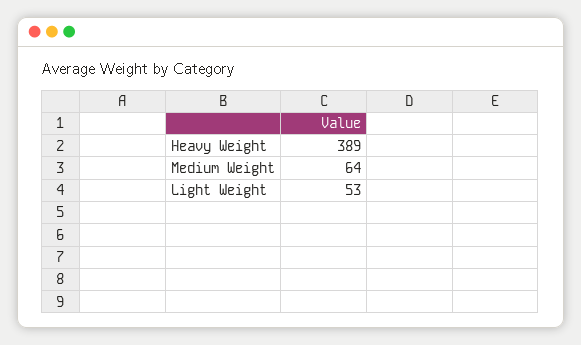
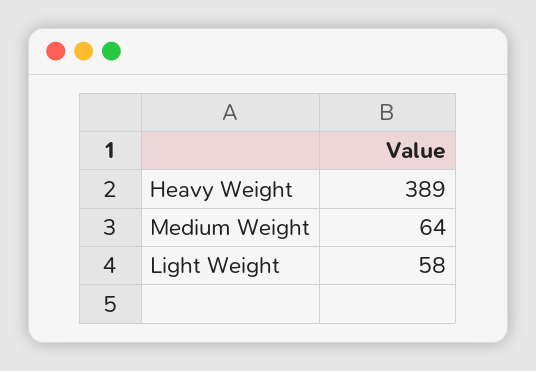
  {
    "Heavy Weight": 389,
    "Medium Weight": 64,
-   "Light Weight": 53
+   "Light Weight": 58
  }

